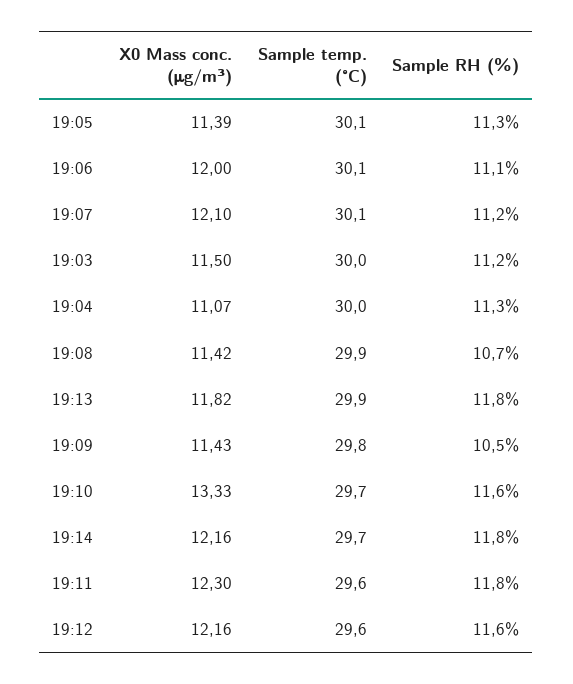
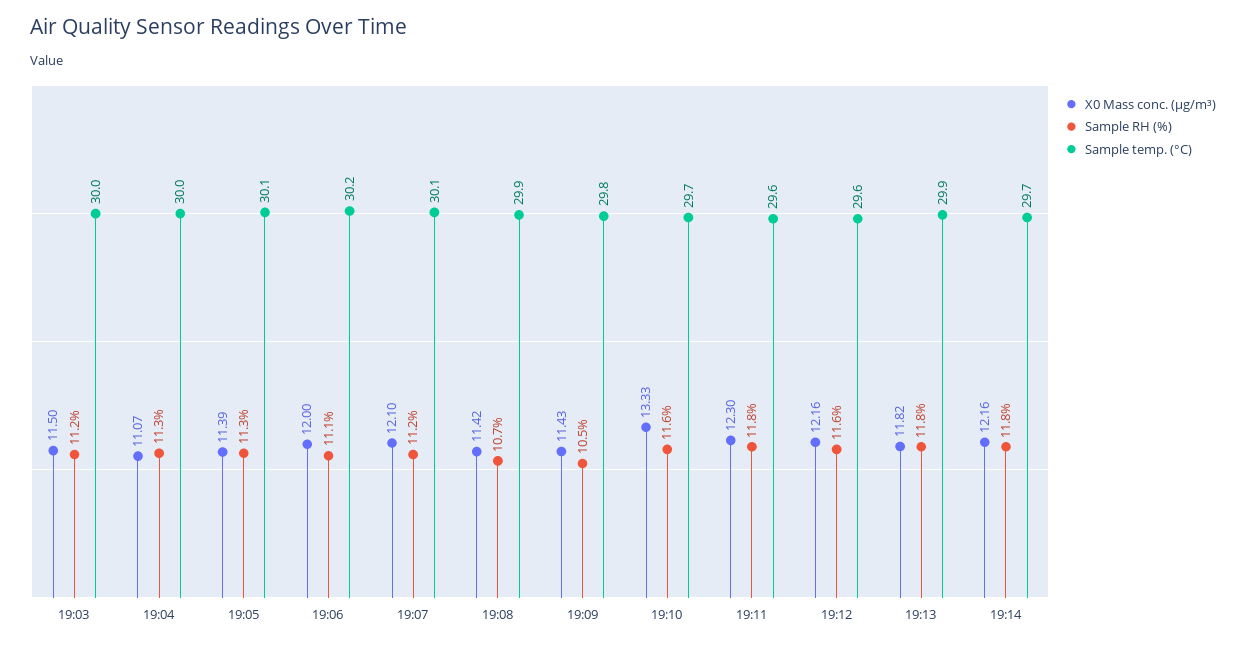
  {
    "X0 Mass conc. (μg/m³)": {
      "19:05": 11.39,
      "19:06": 12,
      "19:07": 12.1,
      "19:03": 11.5,
      "19:04": 11.07,
      "19:08": 11.42,
      "19:13": 11.82,
      "19:09": 11.43,
      "19:10": 13.33,
      "19:14": 12.16,
      "19:11": 12.3,
      "19:12": 12.16
    },
    "Sample temp. (°C)": {
      "19:05": 30.1,
-     "19:06": 30.1,
+     "19:06": 30.2,
      "19:07": 30.1,
      "19:03": 30,
      "19:04": 30,
      "19:08": 29.9,
      "19:13": 29.9,
      "19:09": 29.8,
      "19:10": 29.7,
      "19:14": 29.7,
      "19:11": 29.6,
      "19:12": 29.6
    },
    "Sample RH (%)": {
      "19:05": 11.3,
      "19:06": 11.1,
      "19:07": 11.2,
      "19:03": 11.2,
      "19:04": 11.3,
      "19:08": 10.7,
      "19:13": 11.8,
      "19:09": 10.5,
      "19:10": 11.6,
      "19:14": 11.8,
      "19:11": 11.8,
      "19:12": 11.6
    }
  }

